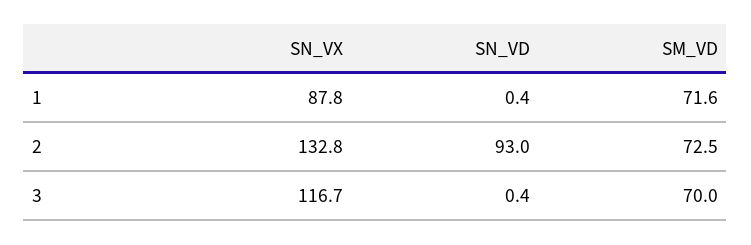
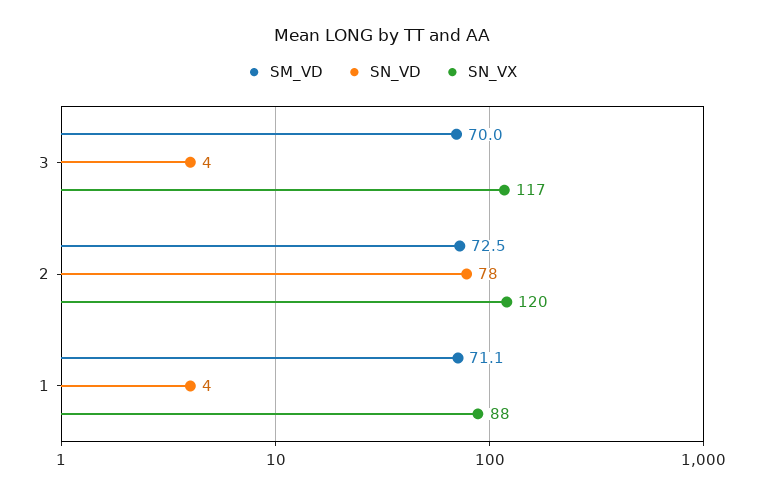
  {
    "SN_VX": {
      "1": 87.8,
-     "2": 132.8,
+     "2": 120,
      "3": 116.7
    },
    "SN_VD": {
-     "1": 0.4,
+     "1": 4,
-     "2": 93,
+     "2": 78,
-     "3": 0.4
+     "3": 4
    },
    "SM_VD": {
-     "1": 71.6,
+     "1": 71.1,
      "2": 72.5,
      "3": 70
    }
  }

